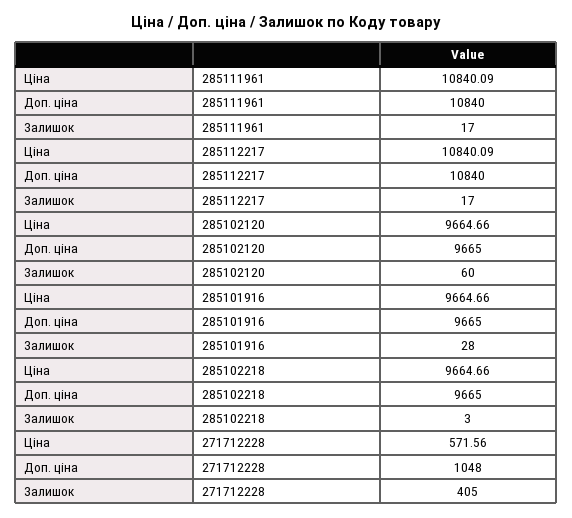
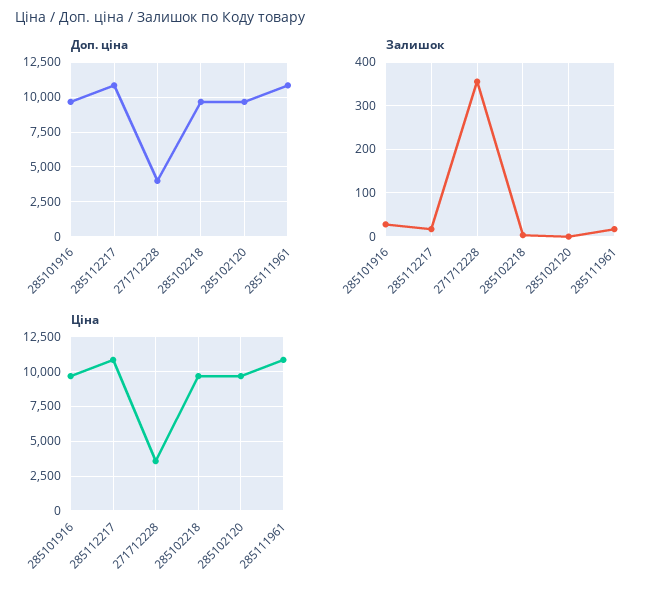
  {
    "Ціна": {
      "285111961": 10840.09,
      "285112217": 10840.09,
      "285102120": 9664.66,
      "285101916": 9664.66,
      "285102218": 9664.66,
-     "271712228": 571.56
+     "271712228": 3500
    },
    "Доп. ціна": {
      "285111961": 10840,
      "285112217": 10840,
      "285102120": 9665,
      "285101916": 9665,
      "285102218": 9665,
-     "271712228": 1048
+     "271712228": 4000
    },
    "Залишок": {
      "285111961": 17,
      "285112217": 17,
-     "285102120": 60,
+     "285102120": 0,
      "285101916": 28,
      "285102218": 3,
-     "271712228": 405
+     "271712228": 360
    }
  }

